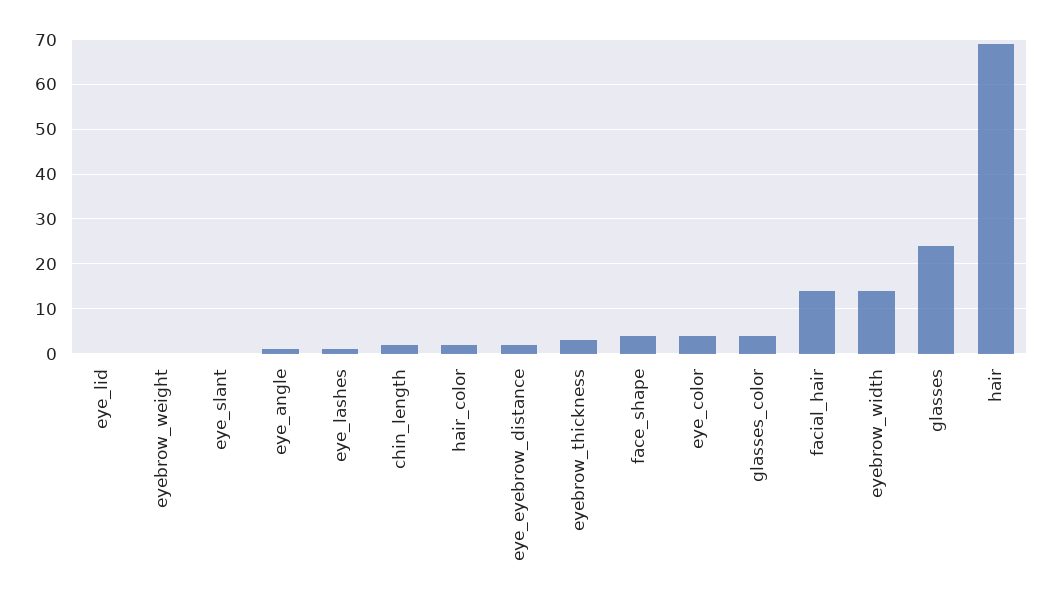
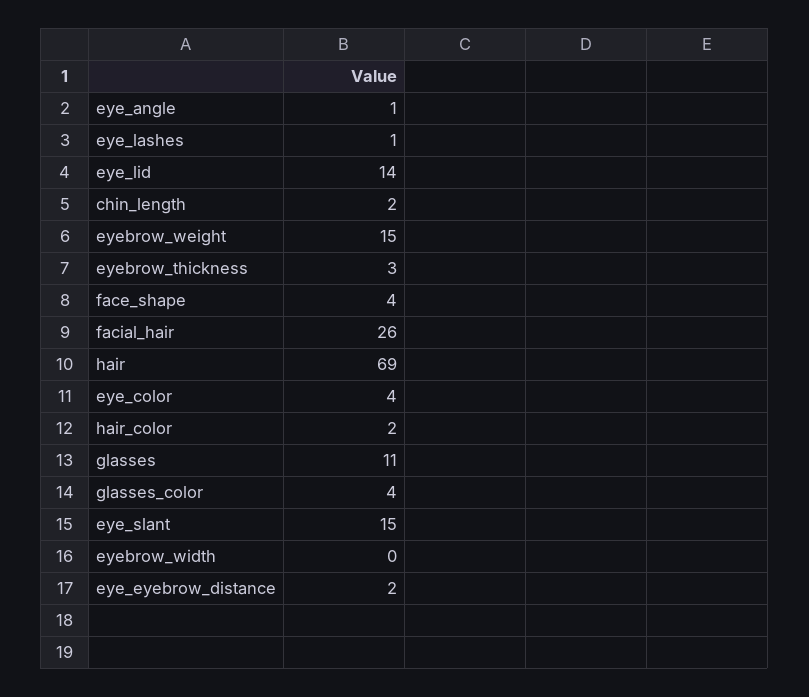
  {
-   "eye_lid": 0,
+   "eye_lid": 14,
-   "eyebrow_weight": 0,
+   "eyebrow_weight": 15,
-   "eye_slant": 0,
+   "eye_slant": 15,
    "eye_angle": 1,
    "eye_lashes": 1,
    "chin_length": 2,
    "hair_color": 2,
    "eye_eyebrow_distance": 2,
    "eyebrow_thickness": 3,
    "face_shape": 4,
    "eye_color": 4,
    "glasses_color": 4,
-   "facial_hair": 15,
+   "facial_hair": 26,
-   "eyebrow_width": 15,
+   "eyebrow_width": 0,
-   "glasses": 25,
+   "glasses": 11,
    "hair": 69
  }

